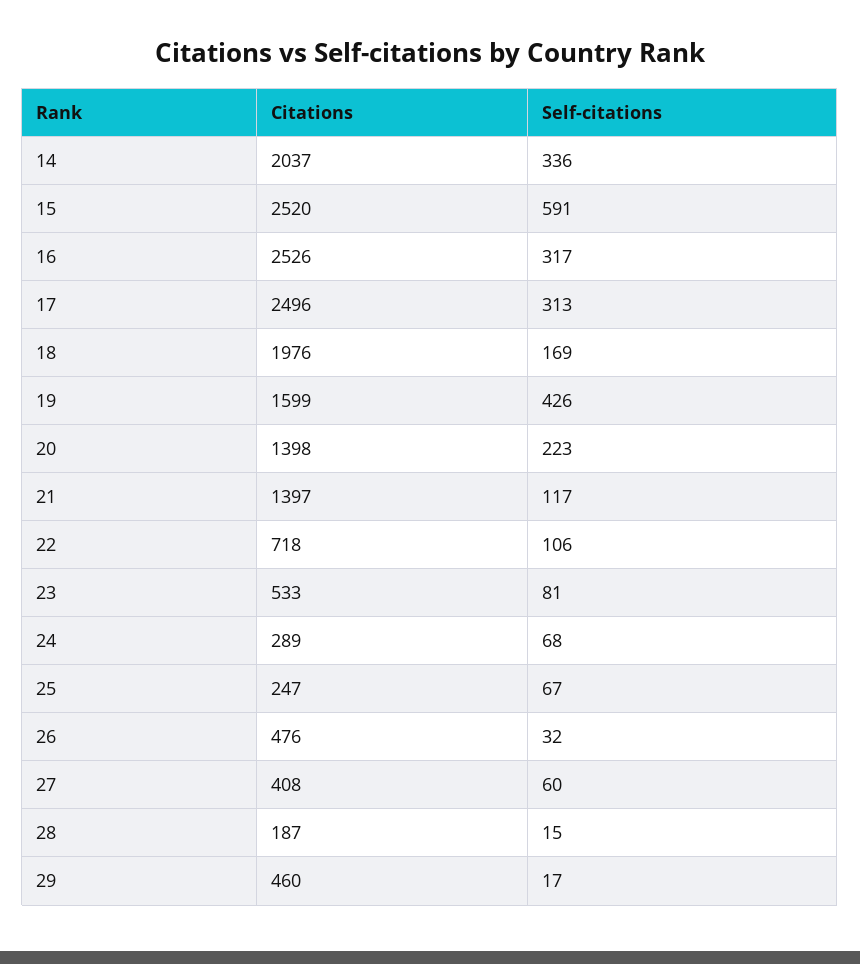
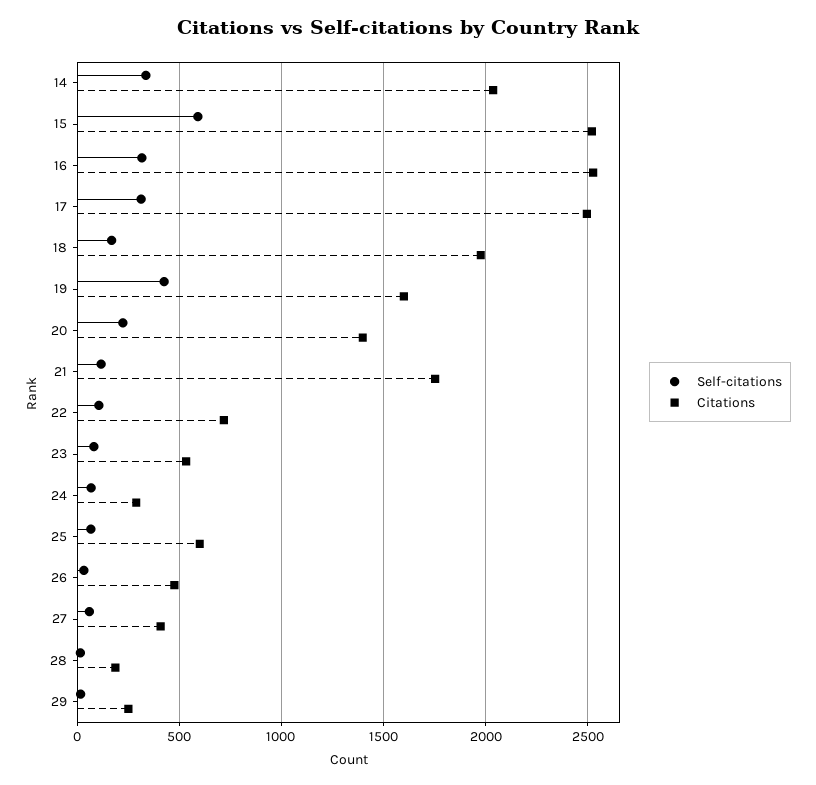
  {
    "Citations": {
      "14": 2037,
      "15": 2520,
      "16": 2526,
      "17": 2496,
      "18": 1976,
      "19": 1599,
      "20": 1398,
-     "21": 1397,
+     "21": 1750,
      "22": 718,
      "23": 533,
      "24": 289,
-     "25": 247,
+     "25": 600,
      "26": 476,
      "27": 408,
      "28": 187,
-     "29": 460
+     "29": 250
    },
    "Self-citations": {
      "14": 336,
      "15": 591,
      "16": 317,
      "17": 313,
      "18": 169,
      "19": 426,
      "20": 223,
      "21": 117,
      "22": 106,
      "23": 81,
      "24": 68,
      "25": 67,
      "26": 32,
      "27": 60,
      "28": 15,
      "29": 17
    }
  }

